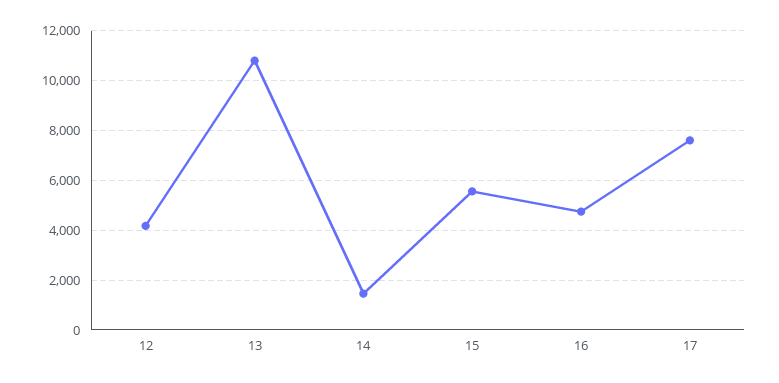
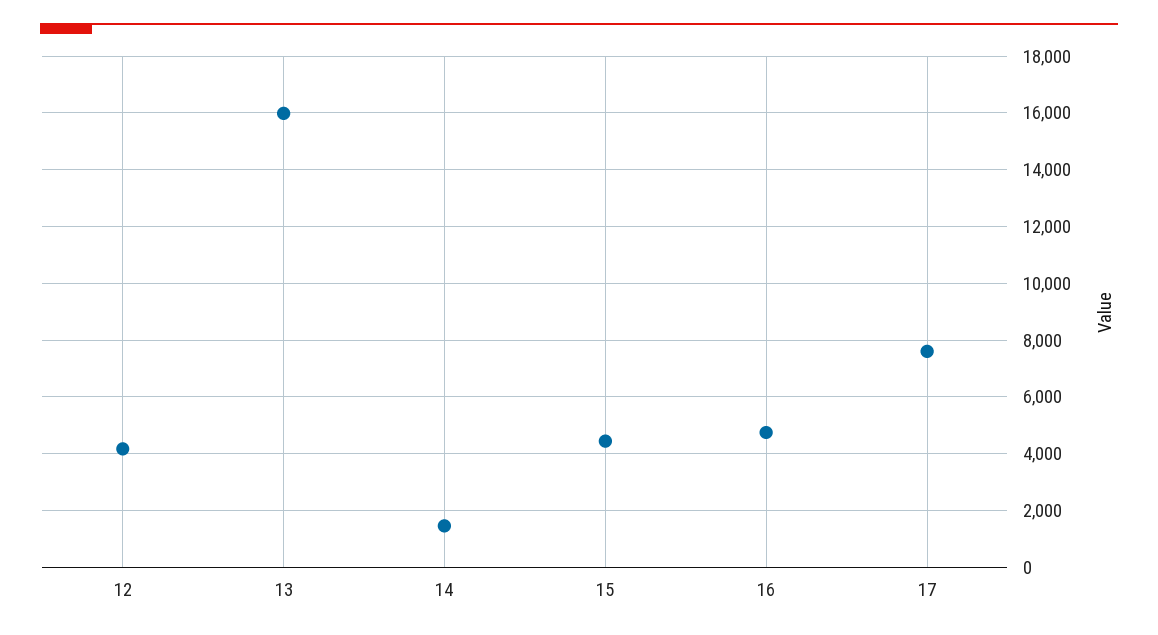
  {
    "12": 4250,
-   "13": 10750,
+   "13": 16000,
    "14": 1500,
-   "15": 5500,
+   "15": 4500,
    "16": 4750,
    "17": 7500
  }

